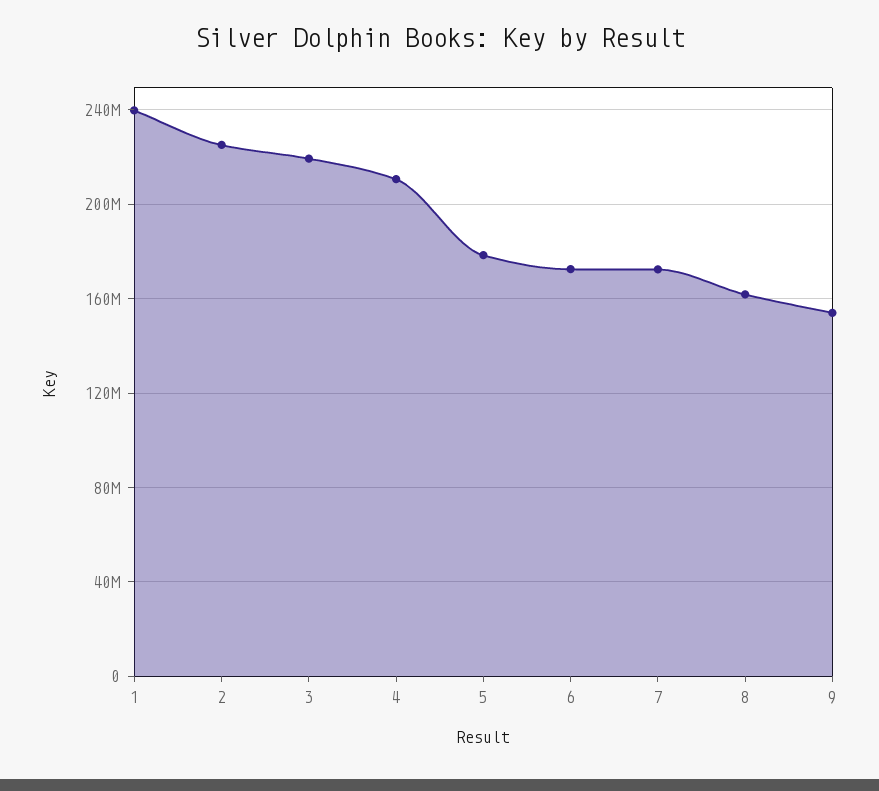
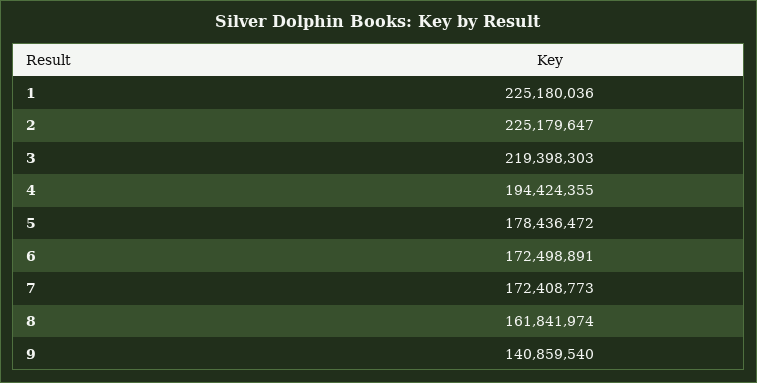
  {
-   "1": 240000000,
+   "1": 225180036,
    "2": 225179647,
    "3": 219398303,
-   "4": 210000000,
+   "4": 194424355,
    "5": 178436472,
    "6": 172498891,
    "7": 172408773,
    "8": 161841974,
-   "9": 155000000
+   "9": 140859540
  }

